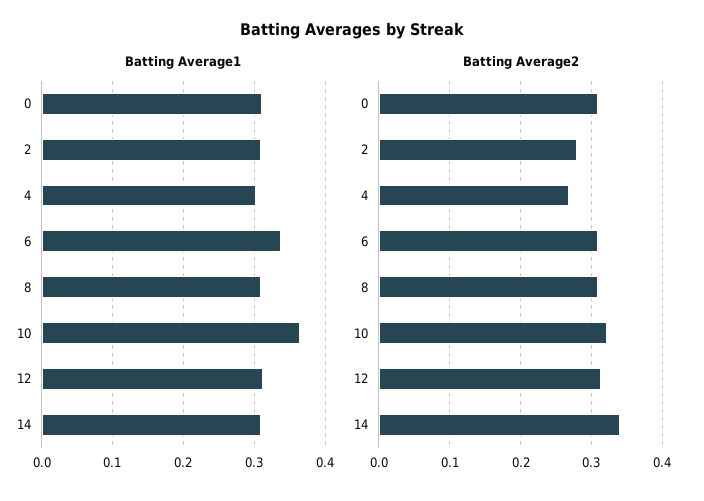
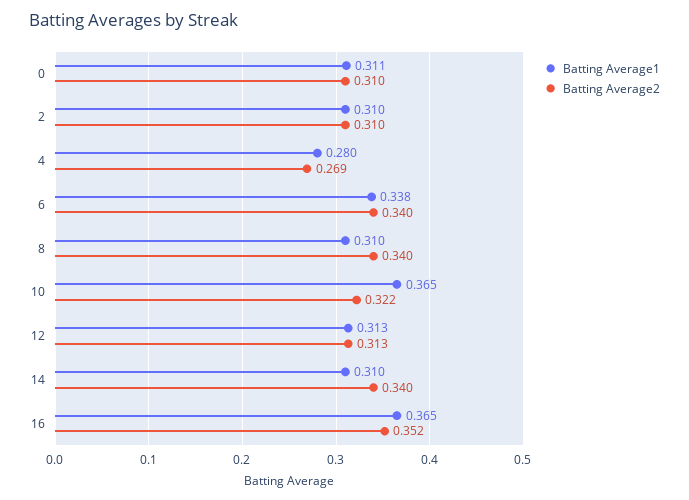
  {
    "Batting Average1": {
      "0": 0.311,
      "2": 0.31,
-     "4": 0.3,
+     "4": 0.28,
      "6": 0.338,
      "8": 0.31,
      "10": 0.365,
      "12": 0.313,
-     "14": 0.31
+     "14": 0.31,
+     "16": 0.365
    },
    "Batting Average2": {
      "0": 0.31,
-     "2": 0.28,
+     "2": 0.31,
      "4": 0.269,
-     "6": 0.31,
+     "6": 0.34,
-     "8": 0.31,
+     "8": 0.34,
      "10": 0.322,
      "12": 0.313,
-     "14": 0.34
+     "14": 0.34,
+     "16": 0.352
    }
  }

